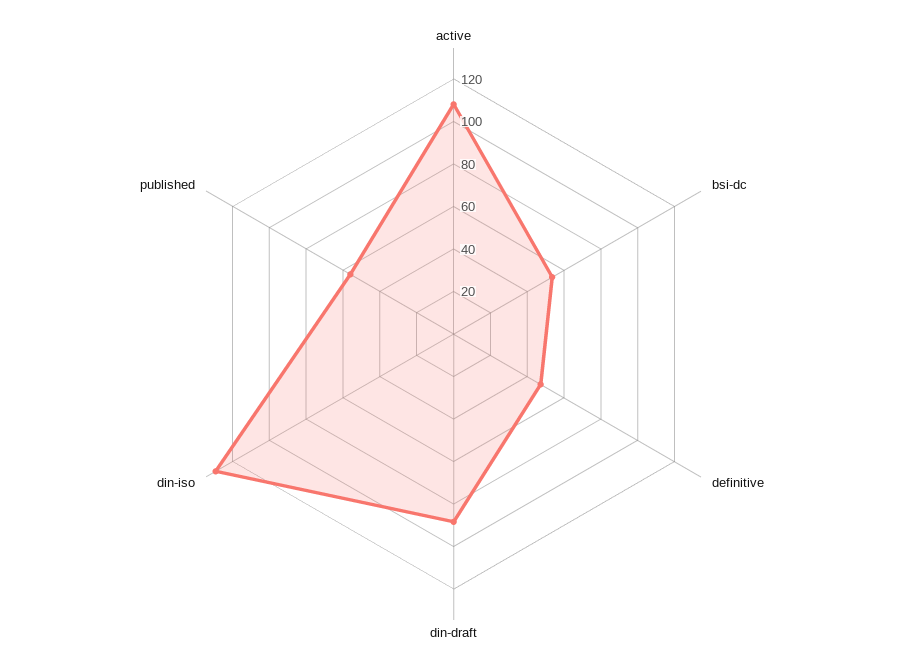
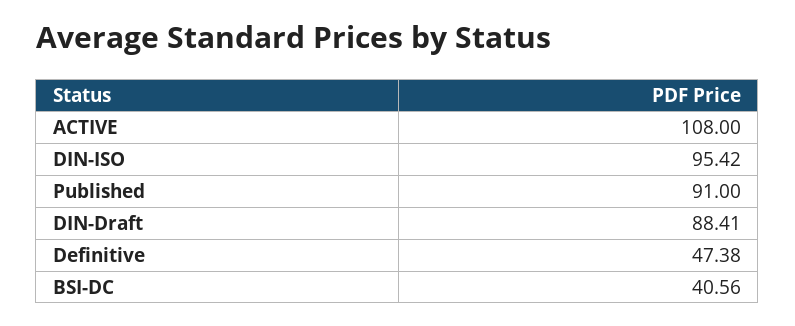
  {
    "active": 108,
-   "bsi-dc": 55,
+   "bsi-dc": 40.56,
    "definitive": 47.38,
    "din-draft": 88.41,
-   "din-iso": 130,
+   "din-iso": 95.42,
-   "published": 55
+   "published": 91
  }

